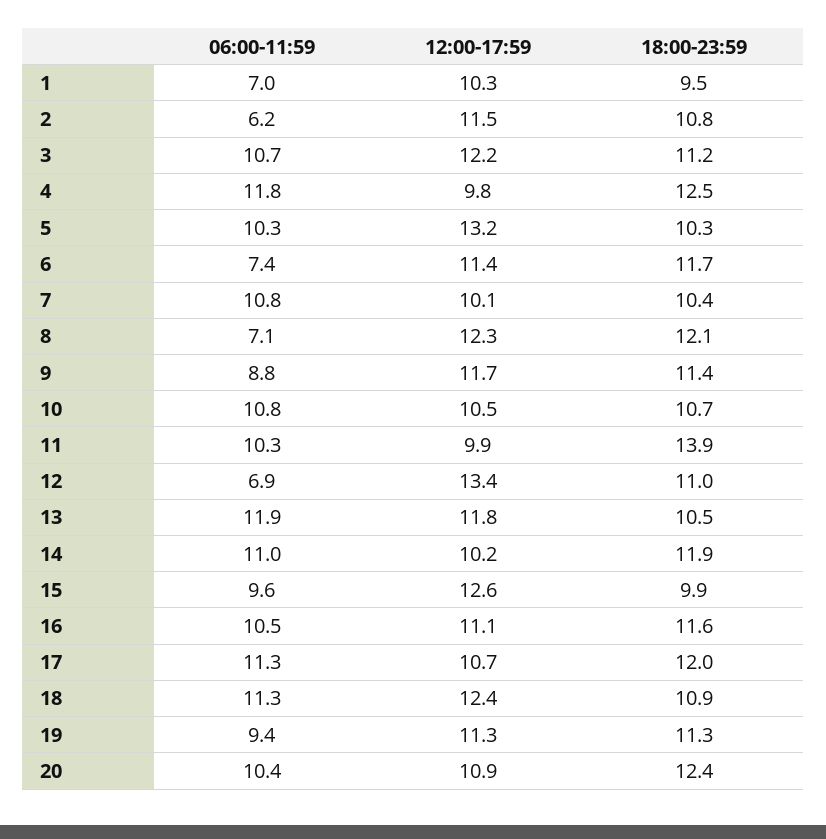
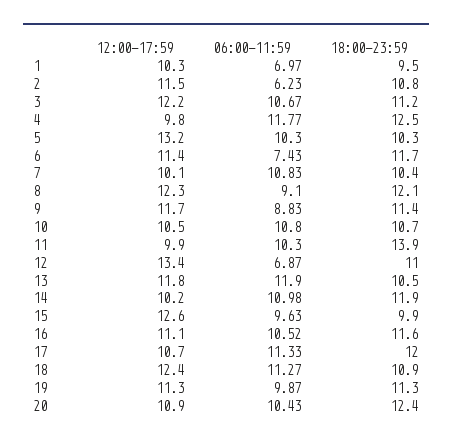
  {
    "06:00-11:59": {
      "1": 6.97,
      "2": 6.23,
      "3": 10.67,
      "4": 11.77,
      "5": 10.3,
      "6": 7.43,
      "7": 10.83,
-     "8": 7.1,
+     "8": 9.1,
      "9": 8.83,
      "10": 10.8,
      "11": 10.3,
      "12": 6.87,
      "13": 11.9,
      "14": 10.98,
      "15": 9.63,
      "16": 10.52,
      "17": 11.33,
      "18": 11.27,
-     "19": 9.4,
+     "19": 9.87,
      "20": 10.43
    },
    "12:00-17:59": {
      "1": 10.3,
      "2": 11.5,
      "3": 12.2,
      "4": 9.8,
      "5": 13.2,
      "6": 11.4,
      "7": 10.1,
      "8": 12.3,
      "9": 11.7,
      "10": 10.5,
      "11": 9.9,
      "12": 13.4,
      "13": 11.8,
      "14": 10.2,
      "15": 12.6,
      "16": 11.1,
      "17": 10.7,
      "18": 12.4,
      "19": 11.3,
      "20": 10.9
    },
    "18:00-23:59": {
      "1": 9.5,
      "2": 10.8,
      "3": 11.2,
      "4": 12.5,
      "5": 10.3,
      "6": 11.7,
      "7": 10.4,
      "8": 12.1,
      "9": 11.4,
      "10": 10.7,
      "11": 13.9,
      "12": 11,
      "13": 10.5,
      "14": 11.9,
      "15": 9.9,
      "16": 11.6,
      "17": 12,
      "18": 10.9,
      "19": 11.3,
      "20": 12.4
    }
  }

